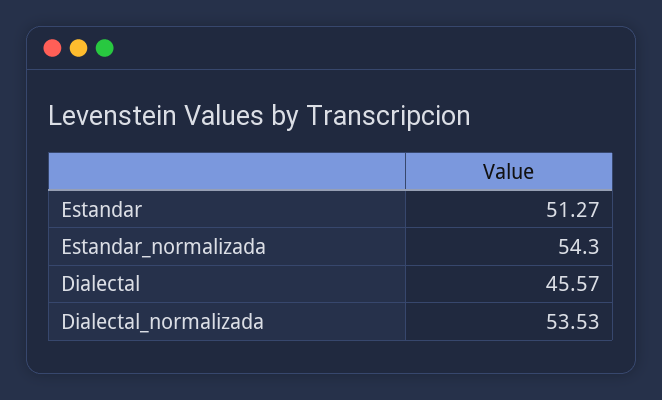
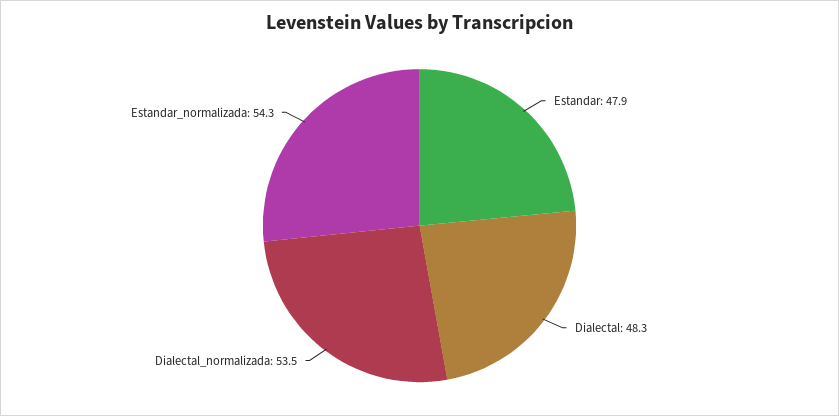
  {
-   "Estandar": 51.27,
+   "Estandar": 47.9,
    "Estandar_normalizada": 54.3,
-   "Dialectal": 45.57,
+   "Dialectal": 48.3,
    "Dialectal_normalizada": 53.53
  }

